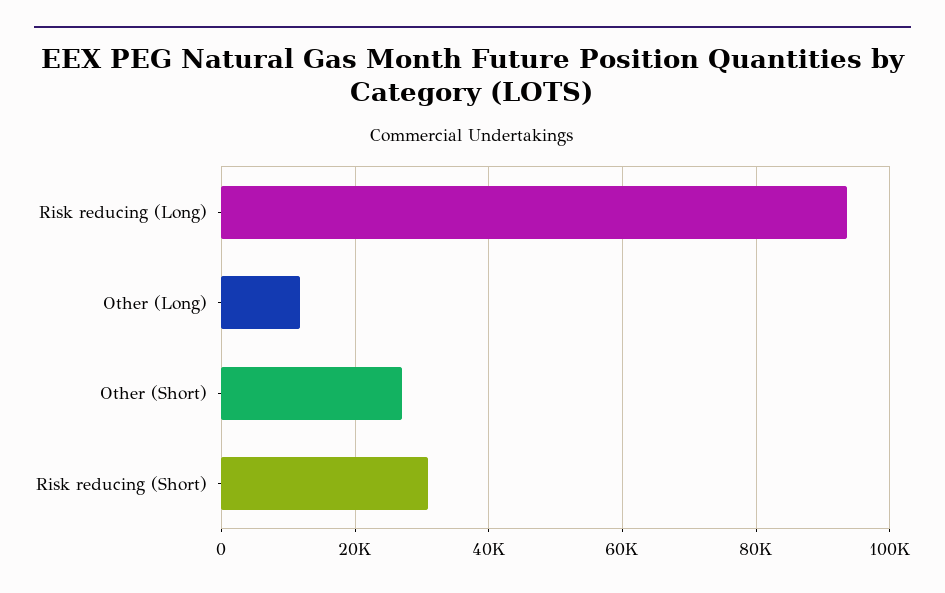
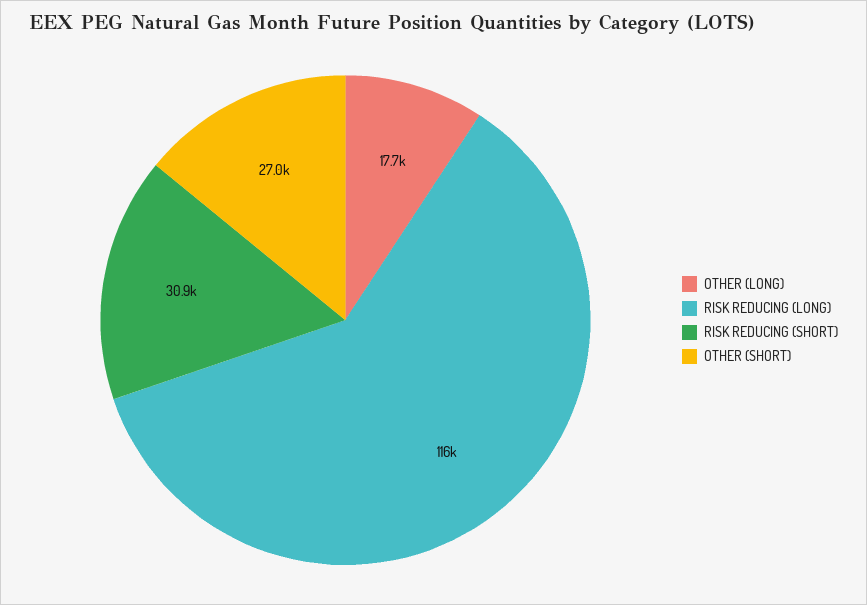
  {
-   "Risk reducing (Long)": 94000,
+   "Risk reducing (Long)": 116000,
-   "Other (Long)": 12000,
+   "Other (Long)": 17700,
    "Other (Short)": 27000,
    "Risk reducing (Short)": 30900
  }

